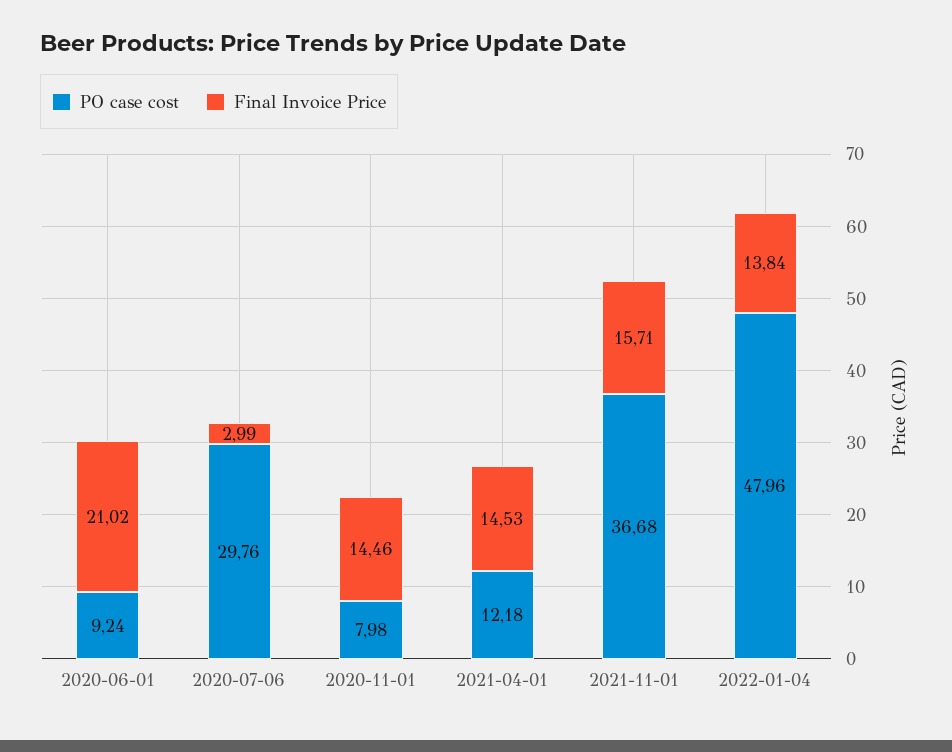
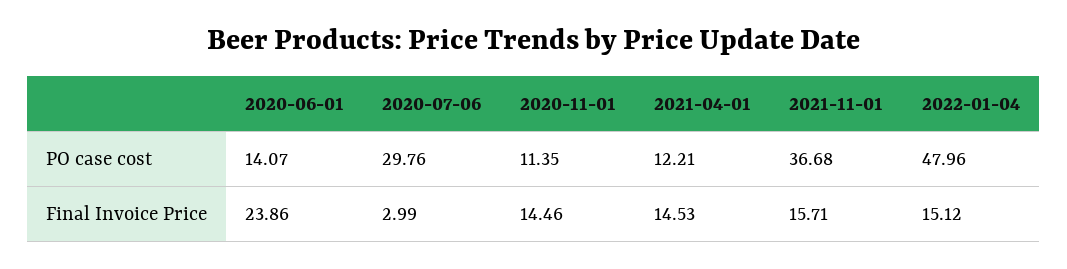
  {
    "PO case cost": {
-     "2020-06-01": 9.24,
+     "2020-06-01": 14.07,
      "2020-07-06": 29.76,
-     "2020-11-01": 7.98,
+     "2020-11-01": 11.35,
-     "2021-04-01": 12.18,
+     "2021-04-01": 12.21,
      "2021-11-01": 36.68,
      "2022-01-04": 47.96
    },
    "Final Invoice Price": {
-     "2020-06-01": 21.02,
+     "2020-06-01": 23.86,
      "2020-07-06": 2.99,
      "2020-11-01": 14.46,
      "2021-04-01": 14.53,
      "2021-11-01": 15.71,
-     "2022-01-04": 13.84
+     "2022-01-04": 15.12
    }
  }

